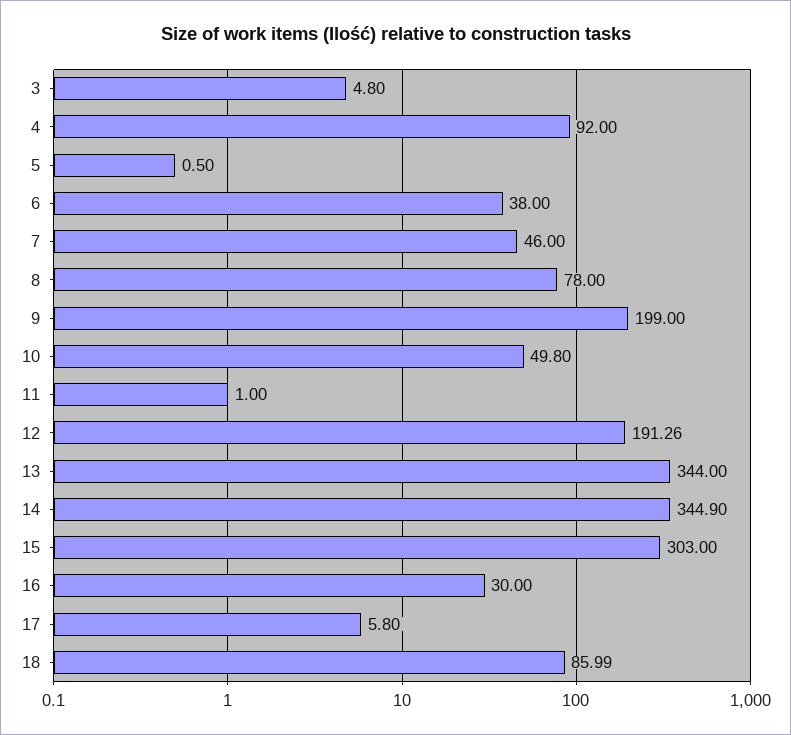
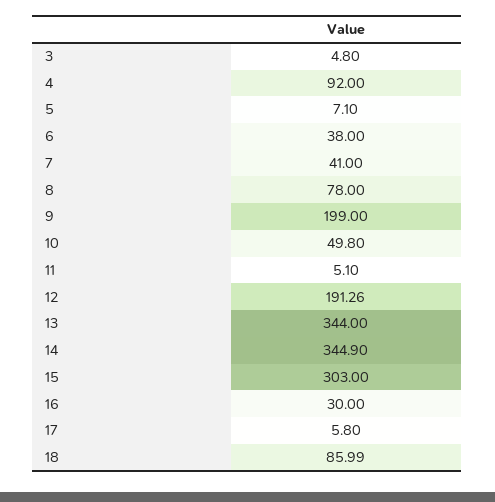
  {
    "3": 4.8,
    "4": 92,
-   "5": 0.5,
+   "5": 7.1,
    "6": 38,
-   "7": 46,
+   "7": 41,
    "8": 78,
    "9": 199,
    "10": 49.8,
-   "11": 1,
+   "11": 5.1,
    "12": 191.26,
    "13": 344,
    "14": 344.9,
    "15": 303,
    "16": 30,
    "17": 5.8,
    "18": 85.99
  }

